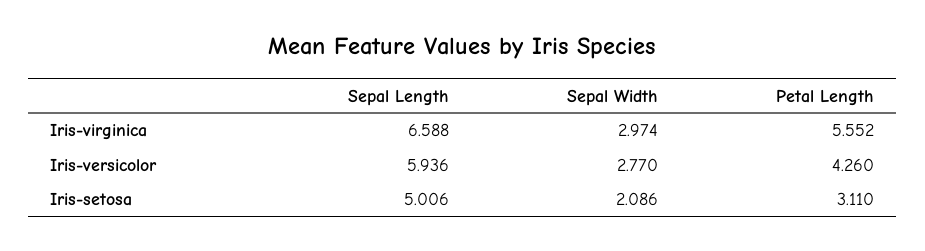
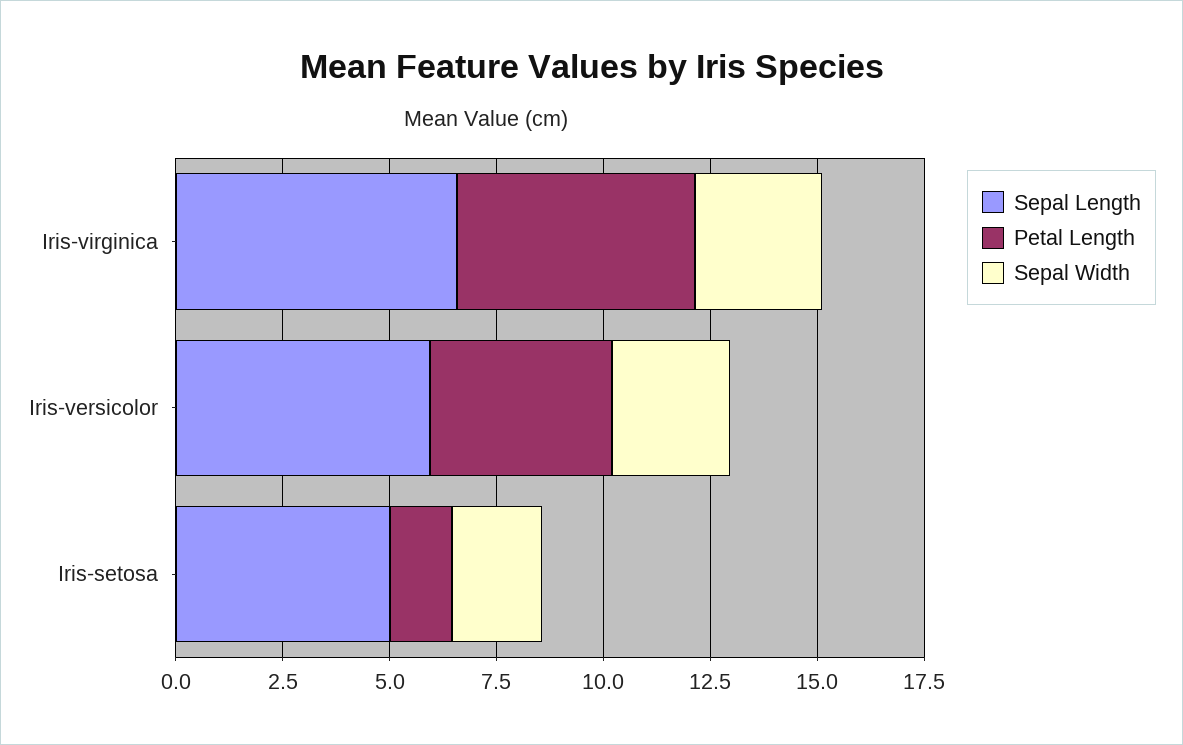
  {
    "Sepal Length": {
      "Iris-virginica": 6.588,
      "Iris-versicolor": 5.936,
      "Iris-setosa": 5.006
    },
    "Sepal Width": {
      "Iris-virginica": 2.974,
      "Iris-versicolor": 2.77,
      "Iris-setosa": 2.086
    },
    "Petal Length": {
      "Iris-virginica": 5.552,
      "Iris-versicolor": 4.26,
-     "Iris-setosa": 3.11
+     "Iris-setosa": 1.5
    }
  }

